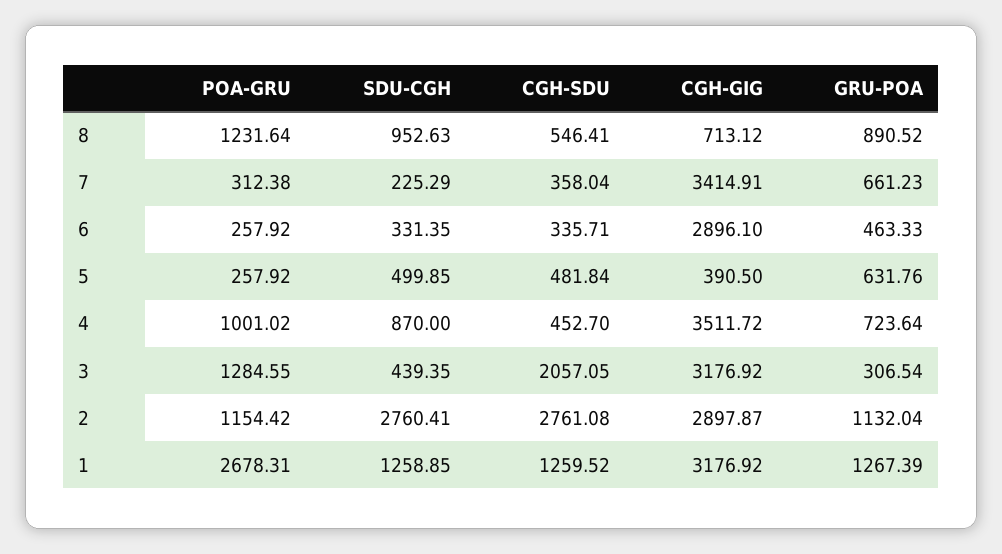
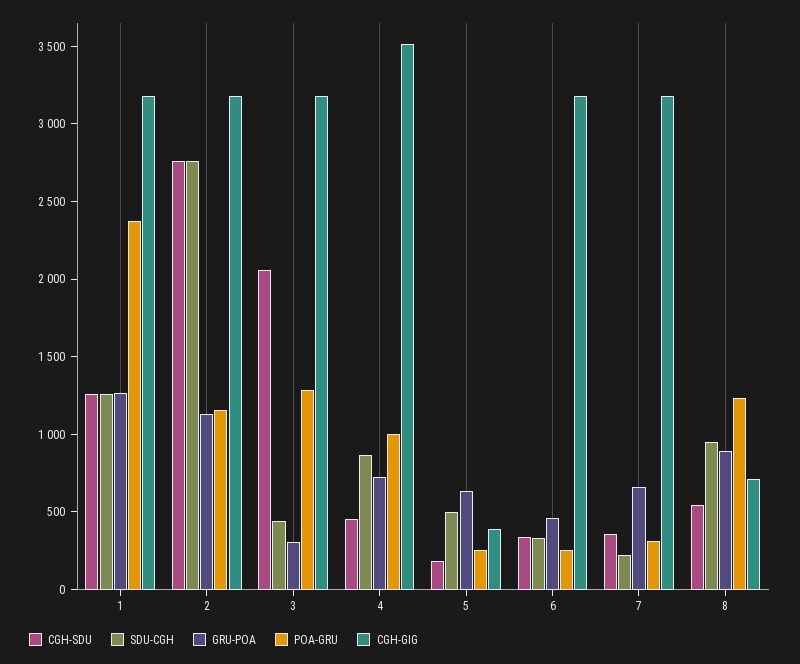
  {
    "POA-GRU": {
      "8": 1231.64,
      "7": 312.38,
      "6": 257.92,
      "5": 257.92,
      "4": 1001.02,
      "3": 1284.55,
      "2": 1154.42,
-     "1": 2678.31
+     "1": 2400
    },
    "SDU-CGH": {
      "8": 952.63,
      "7": 225.29,
      "6": 331.35,
      "5": 499.85,
      "4": 870,
      "3": 439.35,
      "2": 2760.41,
      "1": 1258.85
    },
    "CGH-SDU": {
      "8": 546.41,
      "7": 358.04,
      "6": 335.71,
-     "5": 481.84,
+     "5": 200,
      "4": 452.7,
      "3": 2057.05,
      "2": 2761.08,
      "1": 1259.52
    },
    "CGH-GIG": {
      "8": 713.12,
-     "7": 3414.91,
+     "7": 3200,
-     "6": 2896.1,
+     "6": 3200,
      "5": 390.5,
      "4": 3511.72,
      "3": 3176.92,
-     "2": 2897.87,
+     "2": 3200,
      "1": 3176.92
    },
    "GRU-POA": {
      "8": 890.52,
      "7": 661.23,
      "6": 463.33,
      "5": 631.76,
      "4": 723.64,
      "3": 306.54,
      "2": 1132.04,
      "1": 1267.39
    }
  }

